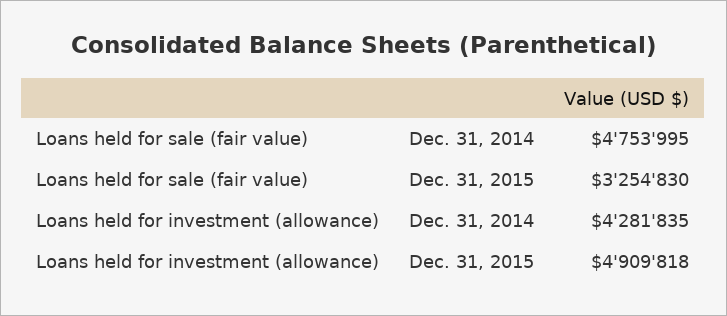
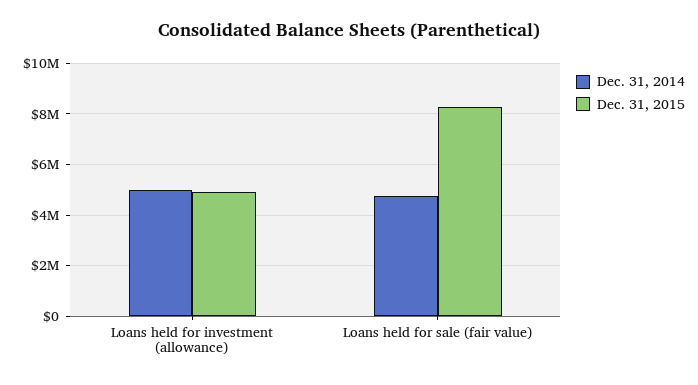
  {
    "Dec. 31, 2014": {
      "Loans held for sale (fair value)": 4753995,
-     "Loans held for investment (allowance)": 4281835
+     "Loans held for investment (allowance)": 5000000
    },
    "Dec. 31, 2015": {
-     "Loans held for sale (fair value)": 3254830,
+     "Loans held for sale (fair value)": 8250000,
      "Loans held for investment (allowance)": 4909818
    }
  }

